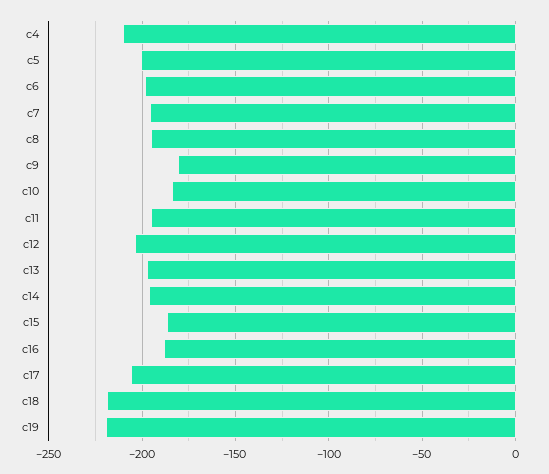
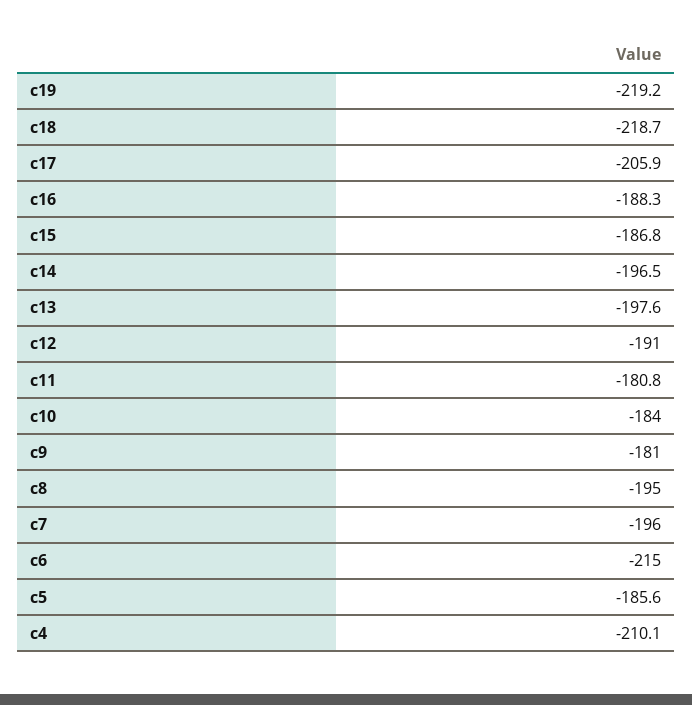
  {
    "c4": -210.1,
-   "c5": -200,
+   "c5": -185.6,
-   "c6": -200,
+   "c6": -215,
    "c7": -196,
    "c8": -195,
    "c9": -181,
    "c10": -184,
-   "c11": -195,
+   "c11": -180.8,
-   "c12": -205,
+   "c12": -191,
    "c13": -197.6,
    "c14": -196.5,
    "c15": -186.8,
    "c16": -188.3,
    "c17": -205.9,
    "c18": -218.7,
    "c19": -219.2
  }

